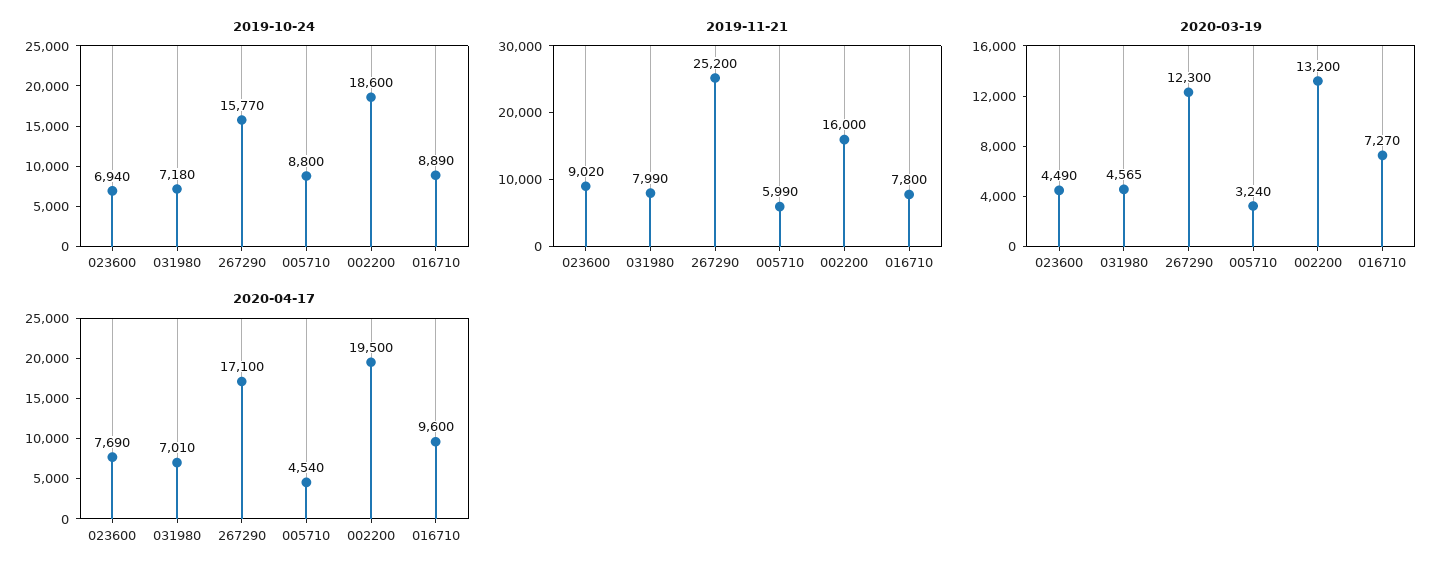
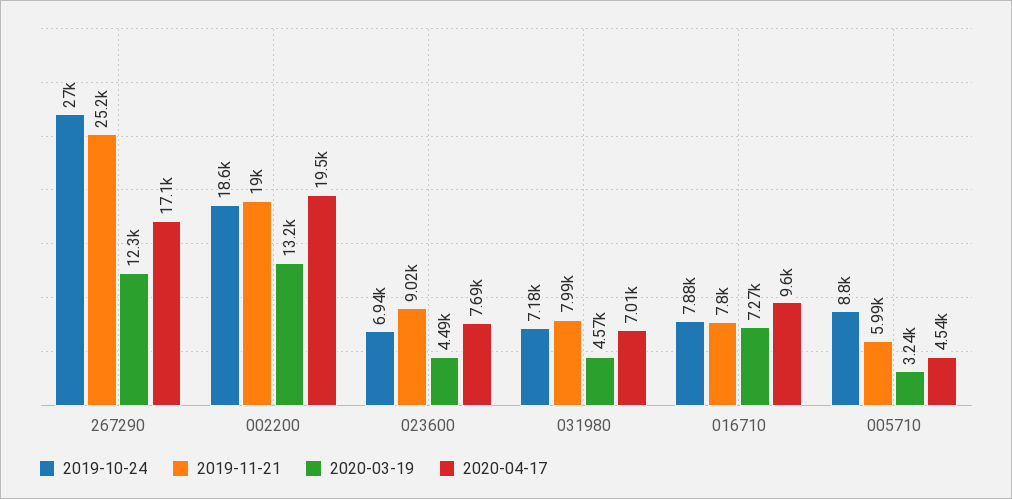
  {
    "2019-10-24": {
      "023600": 6940,
      "031980": 7180,
-     "267290": 15770,
+     "267290": 27000,
      "005710": 8800,
      "002200": 18600,
-     "016710": 8890
+     "016710": 7880
    },
    "2019-11-21": {
      "023600": 9020,
      "031980": 7990,
      "267290": 25200,
      "005710": 5990,
-     "002200": 16000,
+     "002200": 19000,
      "016710": 7800
    },
    "2020-03-19": {
      "023600": 4490,
      "031980": 4565,
      "267290": 12300,
      "005710": 3240,
      "002200": 13200,
      "016710": 7270
    },
    "2020-04-17": {
      "023600": 7690,
      "031980": 7010,
      "267290": 17100,
      "005710": 4540,
      "002200": 19500,
      "016710": 9600
    }
  }

